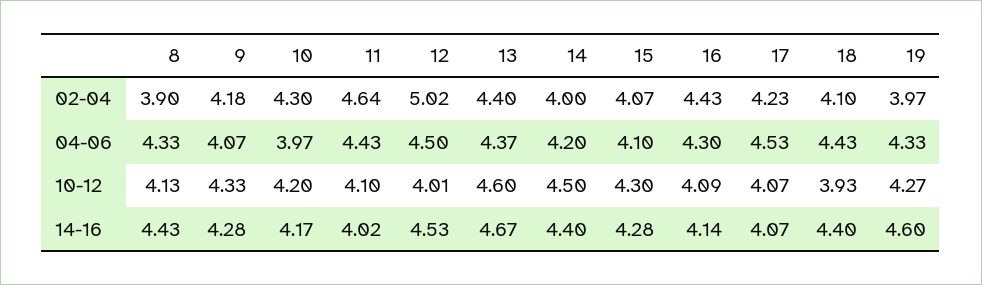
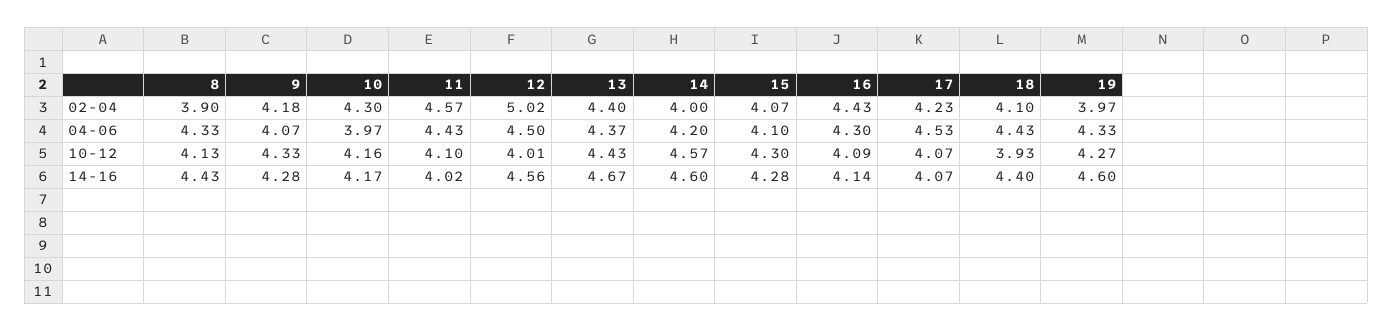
  {
    "8": {
      "02-04": 3.9,
      "04-06": 4.33,
      "10-12": 4.13,
      "14-16": 4.43
    },
    "9": {
      "02-04": 4.18,
      "04-06": 4.07,
      "10-12": 4.33,
      "14-16": 4.28
    },
    "10": {
      "02-04": 4.3,
      "04-06": 3.97,
-     "10-12": 4.2,
+     "10-12": 4.16,
      "14-16": 4.17
    },
    "11": {
-     "02-04": 4.64,
+     "02-04": 4.57,
      "04-06": 4.43,
      "10-12": 4.1,
      "14-16": 4.02
    },
    "12": {
      "02-04": 5.02,
      "04-06": 4.5,
      "10-12": 4.01,
-     "14-16": 4.53
+     "14-16": 4.56
    },
    "13": {
      "02-04": 4.4,
      "04-06": 4.37,
-     "10-12": 4.6,
+     "10-12": 4.43,
      "14-16": 4.67
    },
    "14": {
      "02-04": 4,
      "04-06": 4.2,
-     "10-12": 4.5,
+     "10-12": 4.57,
-     "14-16": 4.4
+     "14-16": 4.6
    },
    "15": {
      "02-04": 4.07,
      "04-06": 4.1,
      "10-12": 4.3,
      "14-16": 4.28
    },
    "16": {
      "02-04": 4.43,
      "04-06": 4.3,
      "10-12": 4.09,
      "14-16": 4.14
    },
    "17": {
      "02-04": 4.23,
      "04-06": 4.53,
      "10-12": 4.07,
      "14-16": 4.07
    },
    "18": {
      "02-04": 4.1,
      "04-06": 4.43,
      "10-12": 3.93,
      "14-16": 4.4
    },
    "19": {
      "02-04": 3.97,
      "04-06": 4.33,
      "10-12": 4.27,
      "14-16": 4.6
    }
  }

